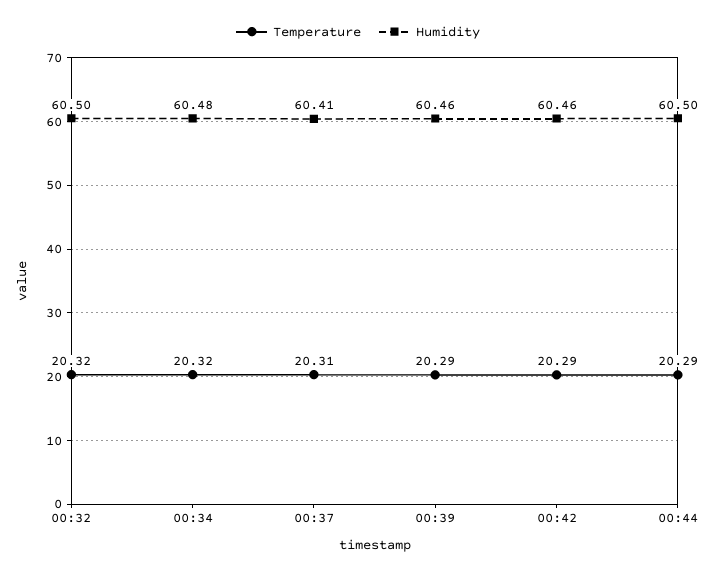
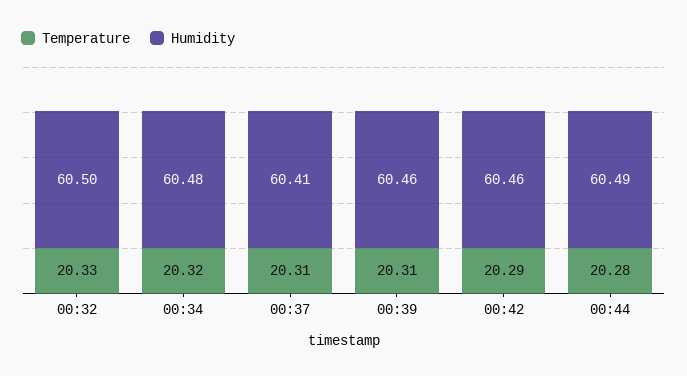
  {
    "Temperature": {
-     "00:32": 20.32,
+     "00:32": 20.33,
      "00:34": 20.32,
      "00:37": 20.31,
-     "00:39": 20.29,
+     "00:39": 20.31,
      "00:42": 20.29,
-     "00:44": 20.29
+     "00:44": 20.28
    },
    "Humidity": {
      "00:32": 60.5,
      "00:34": 60.48,
      "00:37": 60.41,
      "00:39": 60.46,
      "00:42": 60.46,
-     "00:44": 60.5
+     "00:44": 60.49
    }
  }

